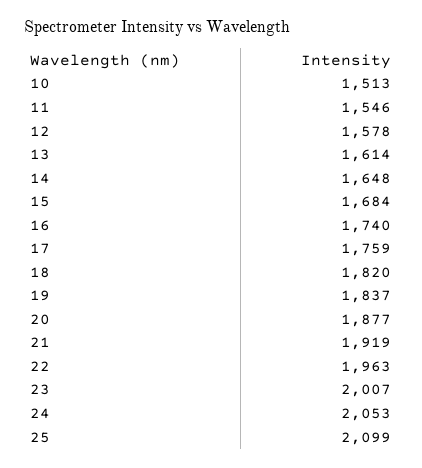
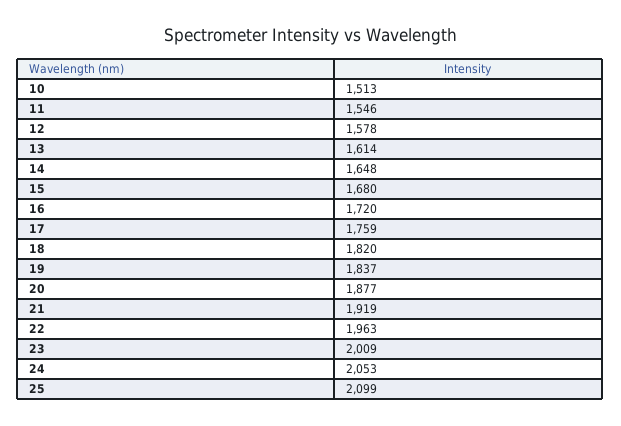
  {
    "10": 1513,
    "11": 1546,
    "12": 1578,
    "13": 1614,
    "14": 1648,
-   "15": 1684,
+   "15": 1680,
-   "16": 1740,
+   "16": 1720,
    "17": 1759,
    "18": 1820,
    "19": 1837,
    "20": 1877,
    "21": 1919,
    "22": 1963,
-   "23": 2007,
+   "23": 2009,
    "24": 2053,
    "25": 2099
  }

